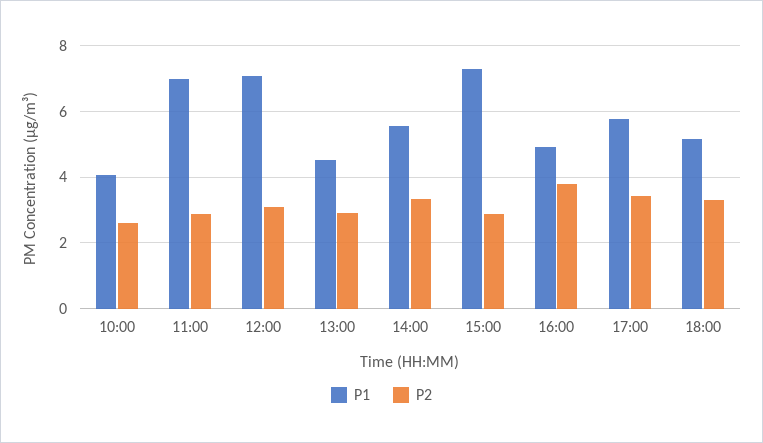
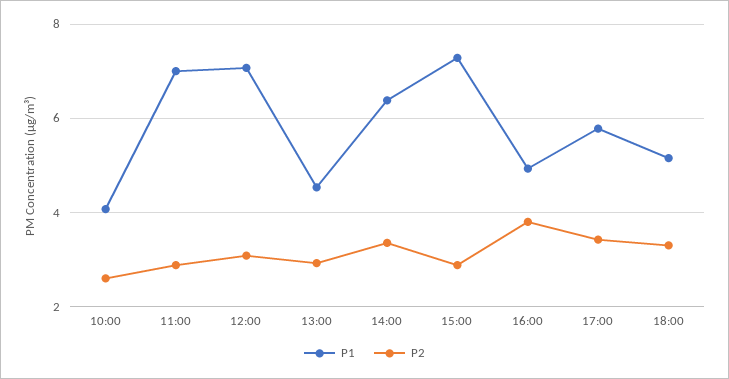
  {
    "P1": {
      "10:00": 4,
      "11:00": 7,
      "12:00": 7,
      "13:00": 4.6,
-     "14:00": 5.6,
+     "14:00": 6.4,
      "15:00": 7.2,
      "16:00": 5,
      "17:00": 5.8,
      "18:00": 5.2
    },
    "P2": {
      "10:00": 2.6,
      "11:00": 2.8,
      "12:00": 3,
      "13:00": 3,
      "14:00": 3.4,
      "15:00": 2.8,
      "16:00": 3.8,
      "17:00": 3.4,
      "18:00": 3.4
    }
  }

